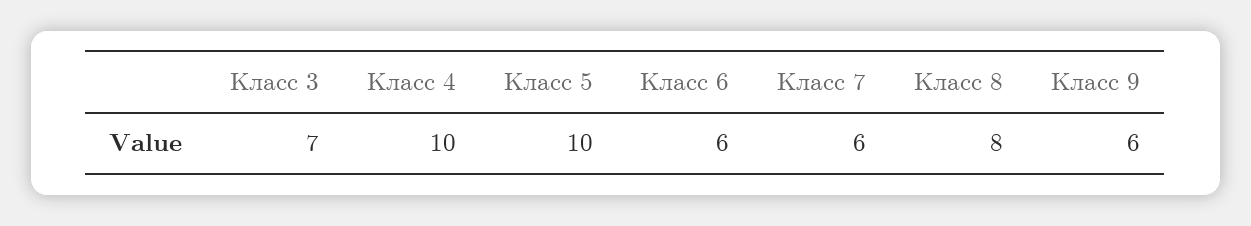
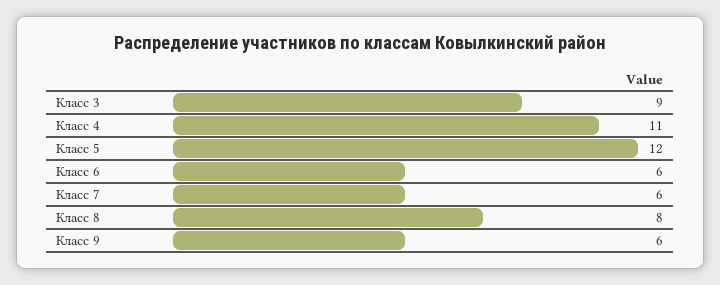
  {
-   "Класс 3": 7,
+   "Класс 3": 9,
-   "Класс 4": 10,
+   "Класс 4": 11,
-   "Класс 5": 10,
+   "Класс 5": 12,
    "Класс 6": 6,
    "Класс 7": 6,
    "Класс 8": 8,
    "Класс 9": 6
  }

